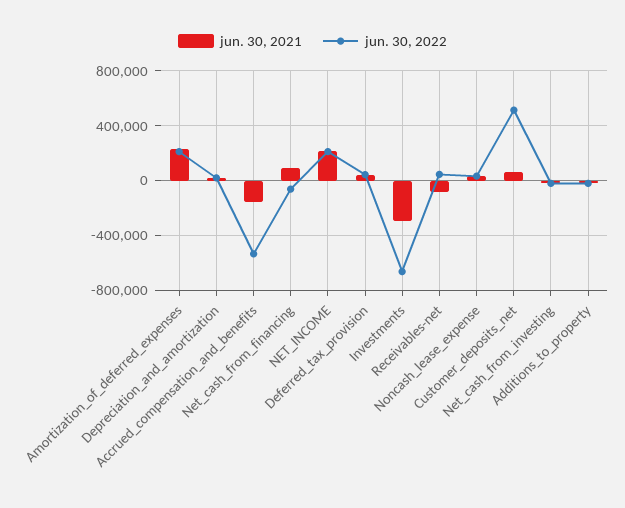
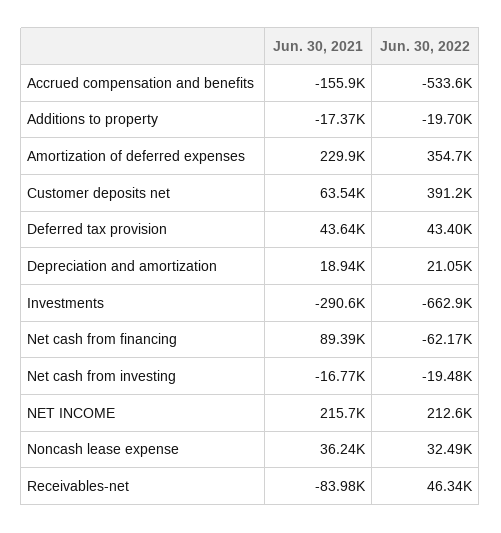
  {
    "jun. 30, 2021": {
      "Amortization_of_deferred_expenses": 229900,
      "Depreciation_and_amortization": 18940,
      "Accrued_compensation_and_benefits": -155900,
      "Net_cash_from_financing": 89390,
      "NET_INCOME": 215700,
      "Deferred_tax_provision": 43640,
      "Investments": -290600,
      "Receivables-net": -83980,
      "Noncash_lease_expense": 36240,
      "Customer_deposits_net": 63540,
      "Net_cash_from_investing": -16770,
      "Additions_to_property": -17370
    },
    "jun. 30, 2022": {
-     "Amortization_of_deferred_expenses": 200000,
+     "Amortization_of_deferred_expenses": 354700,
      "Depreciation_and_amortization": 21050,
      "Accrued_compensation_and_benefits": -533600,
      "Net_cash_from_financing": -62170,
      "NET_INCOME": 212600,
      "Deferred_tax_provision": 43400,
      "Investments": -662900,
      "Receivables-net": 46340,
      "Noncash_lease_expense": 32490,
-     "Customer_deposits_net": 500000,
+     "Customer_deposits_net": 391200,
      "Net_cash_from_investing": -19480,
      "Additions_to_property": -19700
    }
  }

